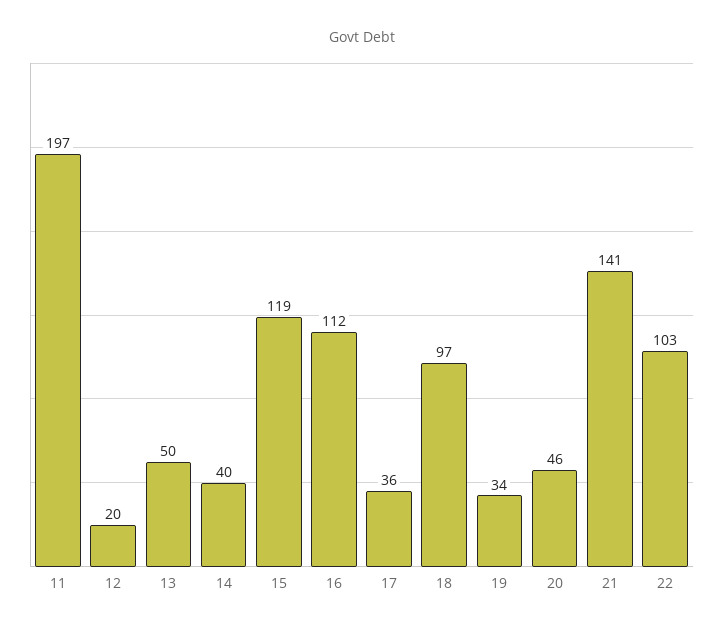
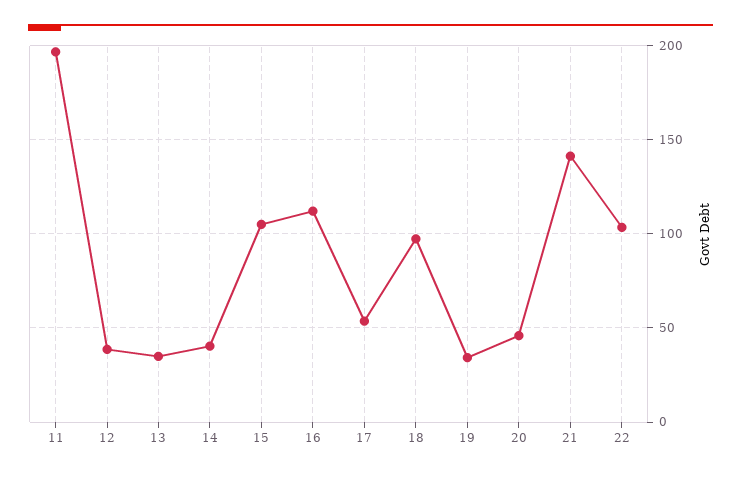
  {
    "11": 197,
-   "12": 20,
+   "12": 40,
-   "13": 50,
+   "13": 35,
    "14": 40,
-   "15": 119,
+   "15": 105,
    "16": 112,
-   "17": 36,
+   "17": 55,
    "18": 97,
    "19": 34,
    "20": 46,
    "21": 141,
    "22": 103
  }

